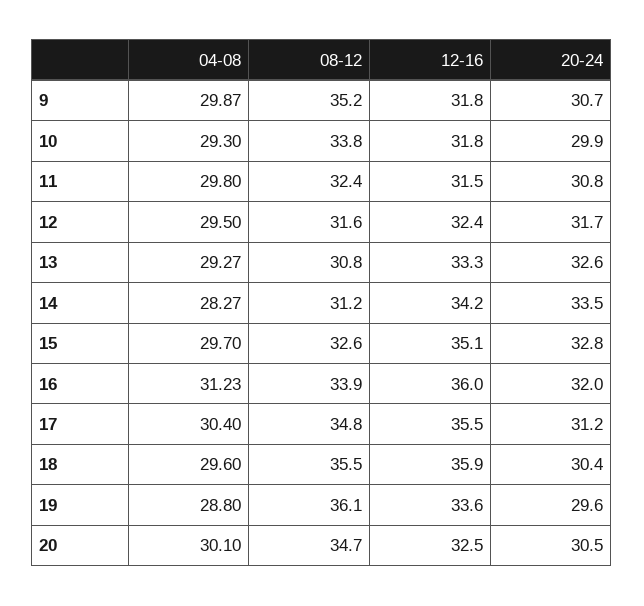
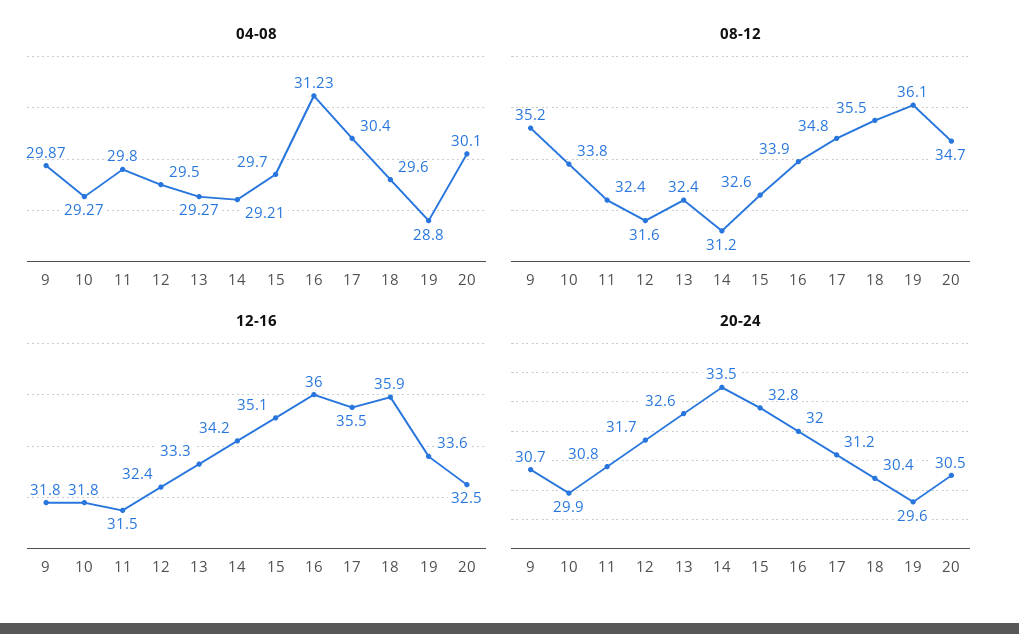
  {
    "04-08": {
      "9": 29.87,
-     "10": 29.3,
+     "10": 29.27,
      "11": 29.8,
      "12": 29.5,
      "13": 29.27,
-     "14": 28.27,
+     "14": 29.21,
      "15": 29.7,
      "16": 31.23,
      "17": 30.4,
      "18": 29.6,
      "19": 28.8,
      "20": 30.1
    },
    "08-12": {
      "9": 35.2,
      "10": 33.8,
      "11": 32.4,
      "12": 31.6,
-     "13": 30.8,
+     "13": 32.4,
      "14": 31.2,
      "15": 32.6,
      "16": 33.9,
      "17": 34.8,
      "18": 35.5,
      "19": 36.1,
      "20": 34.7
    },
    "12-16": {
      "9": 31.8,
      "10": 31.8,
      "11": 31.5,
      "12": 32.4,
      "13": 33.3,
      "14": 34.2,
      "15": 35.1,
      "16": 36,
      "17": 35.5,
      "18": 35.9,
      "19": 33.6,
      "20": 32.5
    },
    "20-24": {
      "9": 30.7,
      "10": 29.9,
      "11": 30.8,
      "12": 31.7,
      "13": 32.6,
      "14": 33.5,
      "15": 32.8,
      "16": 32,
      "17": 31.2,
      "18": 30.4,
      "19": 29.6,
      "20": 30.5
    }
  }

